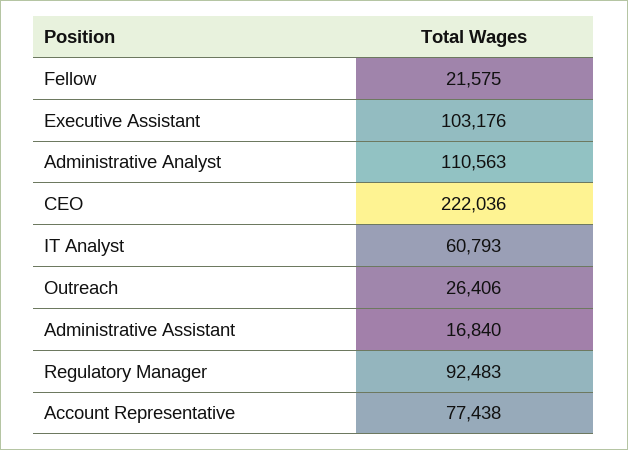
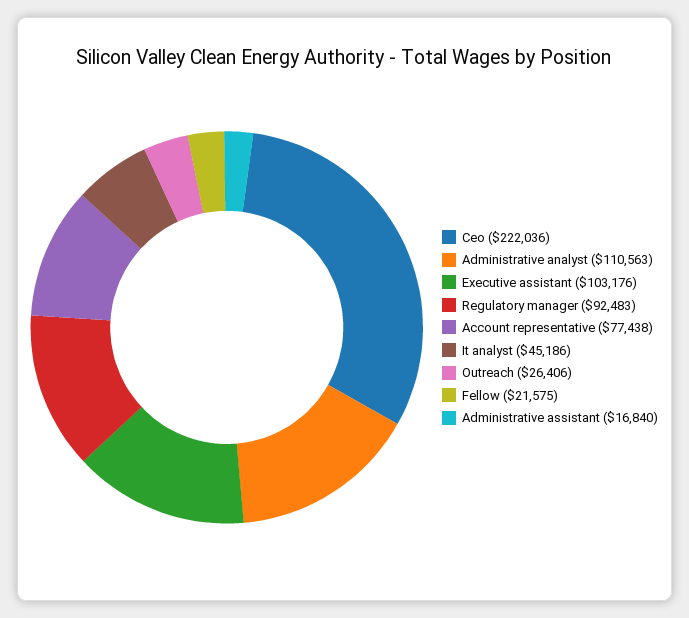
  {
    "Fellow": 21575,
    "Executive Assistant": 103176,
    "Administrative Analyst": 110563,
    "CEO": 222036,
-   "IT Analyst": 60793,
+   "IT Analyst": 45186,
    "Outreach": 26406,
    "Administrative Assistant": 16840,
    "Regulatory Manager": 92483,
    "Account Representative": 77438
  }

